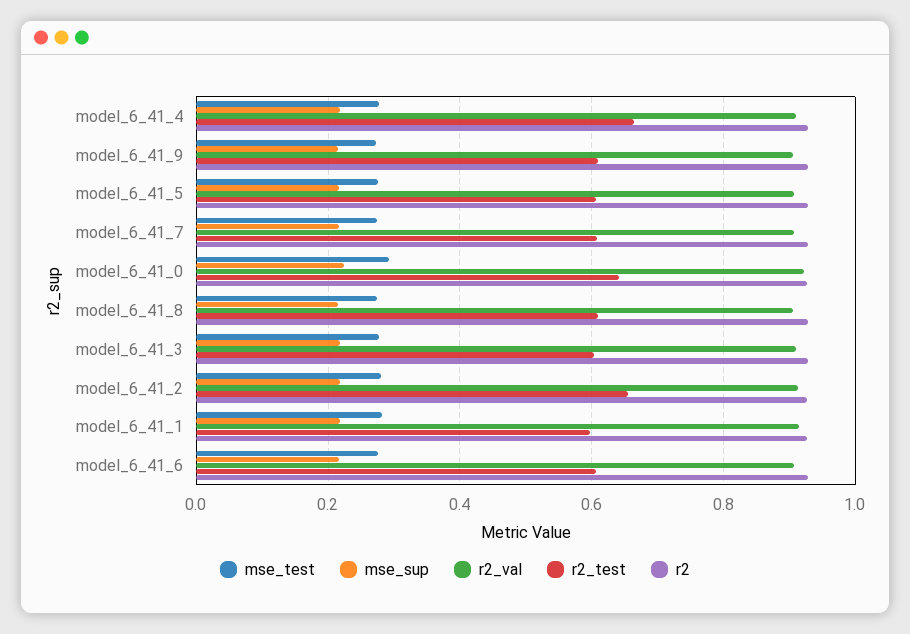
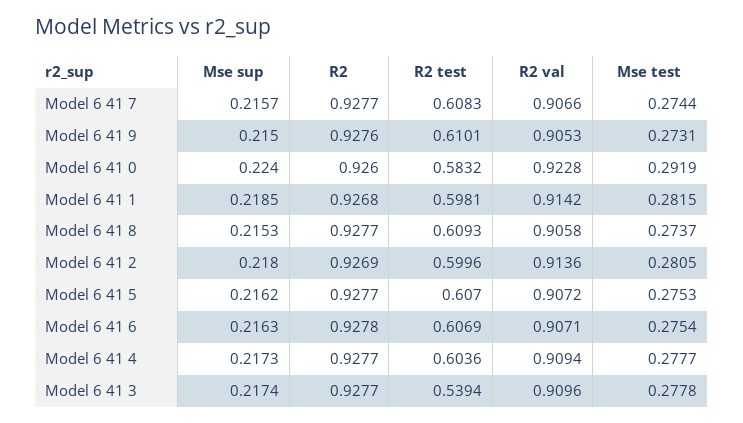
  {
    "mse_test": {
      "model_6_41_4": 0.2777,
      "model_6_41_9": 0.2731,
      "model_6_41_5": 0.2753,
      "model_6_41_7": 0.2744,
      "model_6_41_0": 0.2919,
      "model_6_41_8": 0.2737,
      "model_6_41_3": 0.2778,
      "model_6_41_2": 0.2805,
      "model_6_41_1": 0.2815,
      "model_6_41_6": 0.2754
    },
    "mse_sup": {
      "model_6_41_4": 0.2173,
      "model_6_41_9": 0.215,
      "model_6_41_5": 0.2162,
      "model_6_41_7": 0.2157,
      "model_6_41_0": 0.224,
      "model_6_41_8": 0.2153,
      "model_6_41_3": 0.2174,
      "model_6_41_2": 0.218,
      "model_6_41_1": 0.2185,
      "model_6_41_6": 0.2163
    },
    "r2_val": {
      "model_6_41_4": 0.9094,
      "model_6_41_9": 0.9053,
      "model_6_41_5": 0.9072,
      "model_6_41_7": 0.9066,
      "model_6_41_0": 0.9228,
      "model_6_41_8": 0.9058,
      "model_6_41_3": 0.9096,
      "model_6_41_2": 0.9136,
      "model_6_41_1": 0.9142,
      "model_6_41_6": 0.9071
    },
    "r2_test": {
-     "model_6_41_4": 0.66,
+     "model_6_41_4": 0.6036,
      "model_6_41_9": 0.6101,
      "model_6_41_5": 0.607,
      "model_6_41_7": 0.6083,
-     "model_6_41_0": 0.64,
+     "model_6_41_0": 0.5832,
      "model_6_41_8": 0.6093,
-     "model_6_41_3": 0.6,
+     "model_6_41_3": 0.5394,
-     "model_6_41_2": 0.66,
+     "model_6_41_2": 0.5996,
      "model_6_41_1": 0.5981,
      "model_6_41_6": 0.6069
    },
    "r2": {
      "model_6_41_4": 0.9277,
      "model_6_41_9": 0.9276,
      "model_6_41_5": 0.9277,
      "model_6_41_7": 0.9277,
      "model_6_41_0": 0.926,
      "model_6_41_8": 0.9277,
      "model_6_41_3": 0.9277,
      "model_6_41_2": 0.9269,
      "model_6_41_1": 0.9268,
      "model_6_41_6": 0.9278
    }
  }

